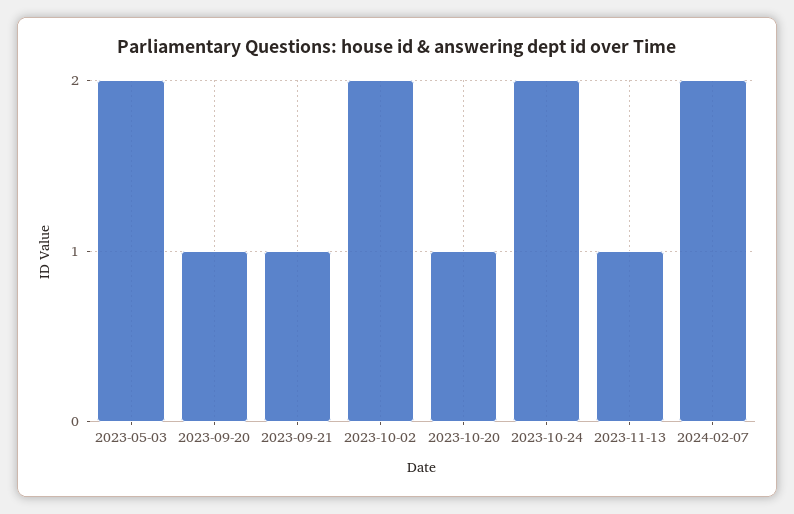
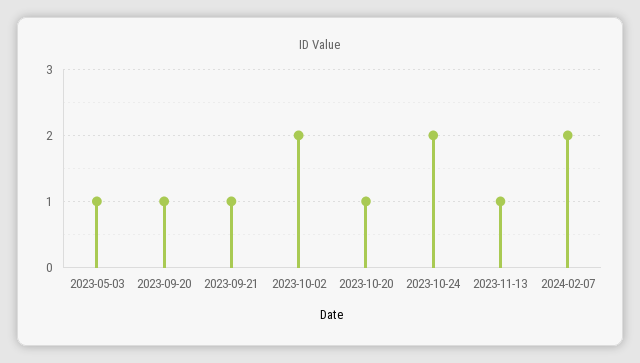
  {
-   "2023-05-03": 2,
+   "2023-05-03": 1,
    "2023-09-20": 1,
    "2023-09-21": 1,
    "2023-10-02": 2,
    "2023-10-20": 1,
    "2023-10-24": 2,
    "2023-11-13": 1,
    "2024-02-07": 2
  }

